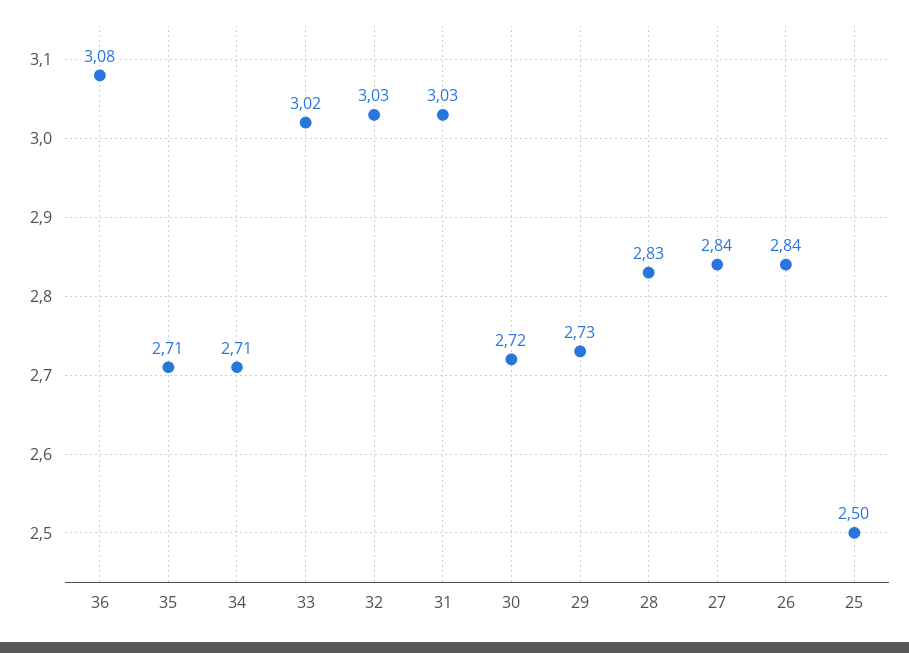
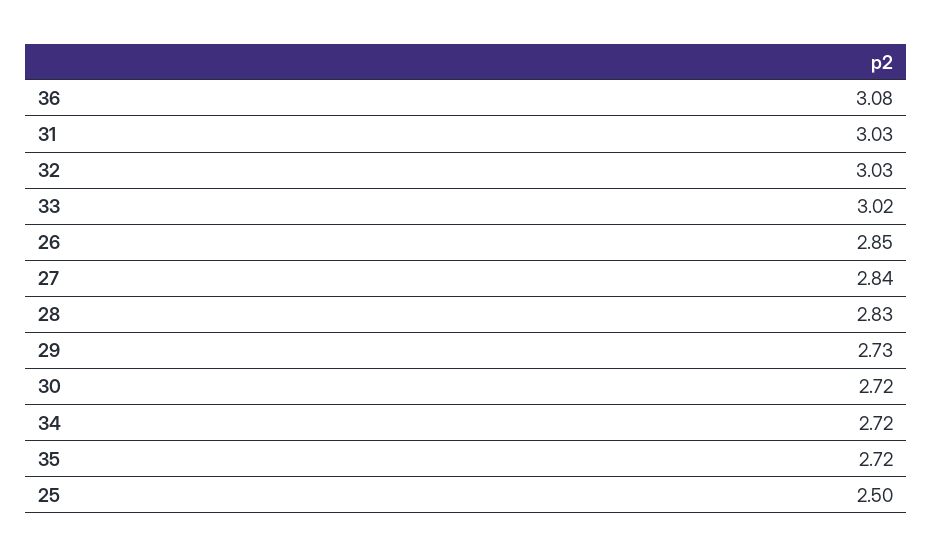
  {
    "36": 3.08,
-   "35": 2.71,
+   "35": 2.72,
-   "34": 2.71,
+   "34": 2.72,
    "33": 3.02,
    "32": 3.03,
    "31": 3.03,
    "30": 2.72,
    "29": 2.73,
    "28": 2.83,
    "27": 2.84,
-   "26": 2.84,
+   "26": 2.85,
    "25": 2.5
  }

